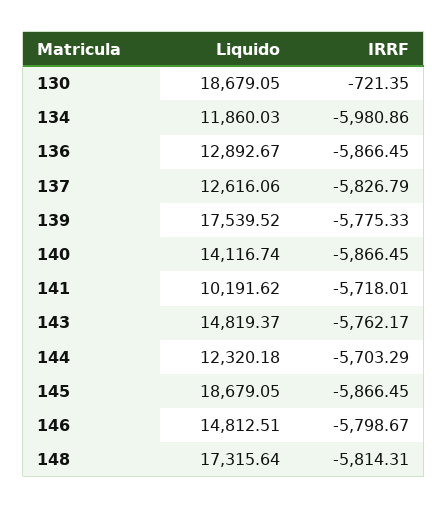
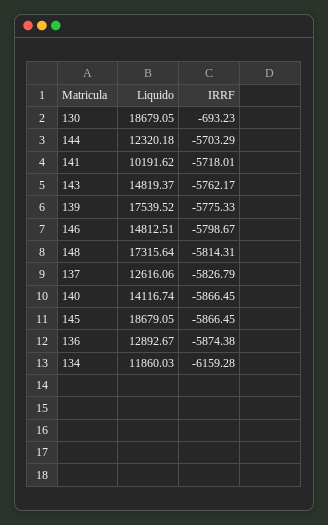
  {
    "Liquido": {
      "130": 18679.05,
      "134": 11860.03,
      "136": 12892.67,
      "137": 12616.06,
      "139": 17539.52,
      "140": 14116.74,
      "141": 10191.62,
      "143": 14819.37,
      "144": 12320.18,
      "145": 18679.05,
      "146": 14812.51,
      "148": 17315.64
    },
    "IRRF": {
-     "130": -721.35,
+     "130": -693.23,
-     "134": -5980.86,
+     "134": -6159.28,
-     "136": -5866.45,
+     "136": -5874.38,
      "137": -5826.79,
      "139": -5775.33,
      "140": -5866.45,
      "141": -5718.01,
      "143": -5762.17,
      "144": -5703.29,
      "145": -5866.45,
      "146": -5798.67,
      "148": -5814.31
    }
  }

